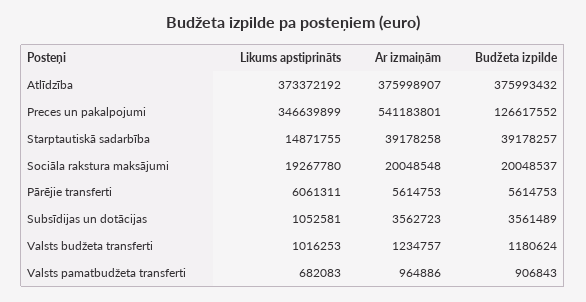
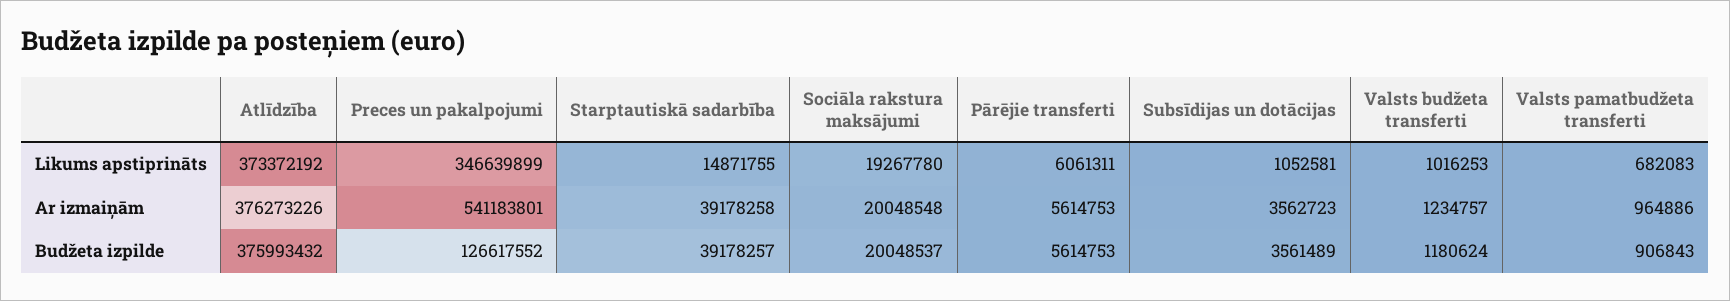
  {
    "Likums apstiprināts": {
      "Atlīdzība": 373372192,
      "Preces un pakalpojumi": 346639899,
      "Starptautiskā sadarbība": 14871755,
      "Sociāla rakstura maksājumi": 19267780,
      "Pārējie transferti": 6061311,
      "Subsīdijas un dotācijas": 1052581,
      "Valsts budžeta transferti": 1016253,
      "Valsts pamatbudžeta transferti": 682083
    },
    "Ar izmaiņām": {
-     "Atlīdzība": 375998907,
+     "Atlīdzība": 376273226,
      "Preces un pakalpojumi": 541183801,
      "Starptautiskā sadarbība": 39178258,
      "Sociāla rakstura maksājumi": 20048548,
      "Pārējie transferti": 5614753,
      "Subsīdijas un dotācijas": 3562723,
      "Valsts budžeta transferti": 1234757,
      "Valsts pamatbudžeta transferti": 964886
    },
    "Budžeta izpilde": {
      "Atlīdzība": 375993432,
      "Preces un pakalpojumi": 126617552,
      "Starptautiskā sadarbība": 39178257,
      "Sociāla rakstura maksājumi": 20048537,
      "Pārējie transferti": 5614753,
      "Subsīdijas un dotācijas": 3561489,
      "Valsts budžeta transferti": 1180624,
      "Valsts pamatbudžeta transferti": 906843
    }
  }

